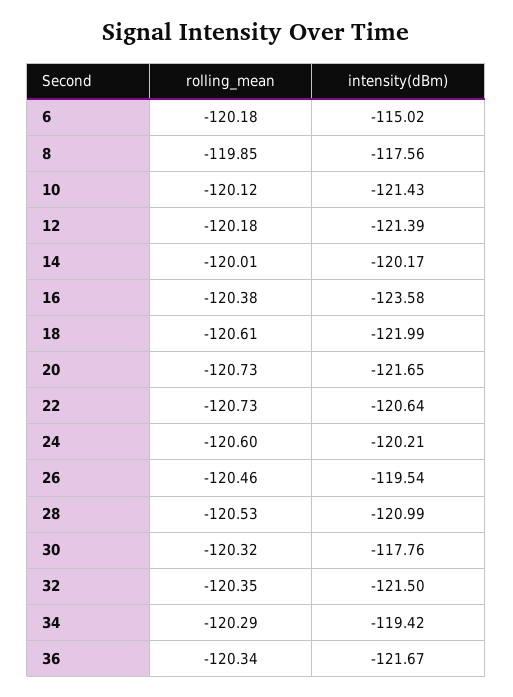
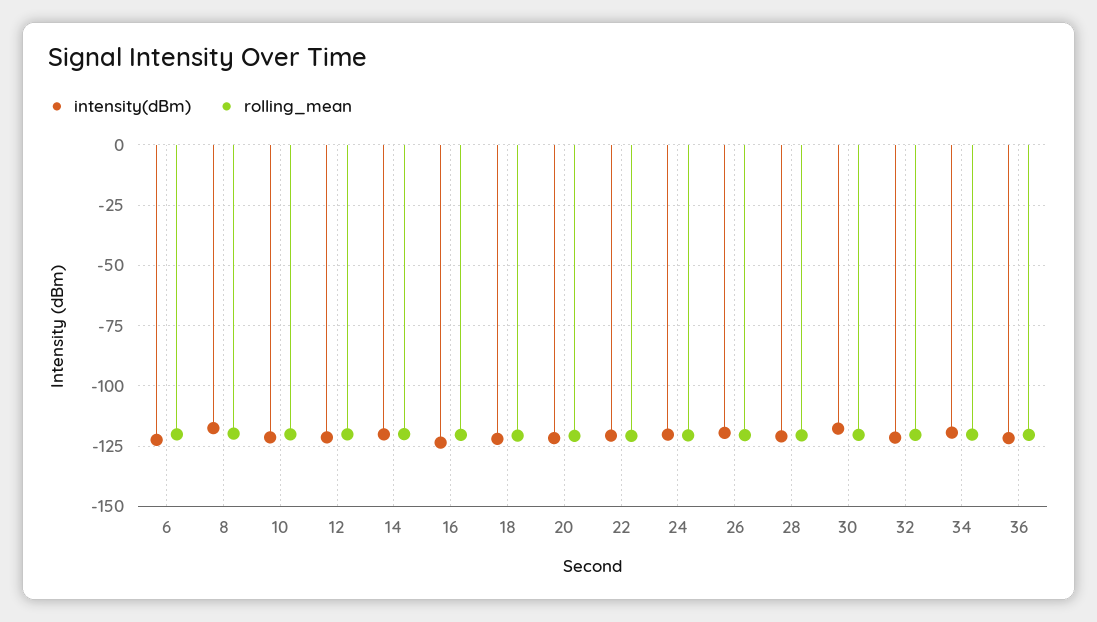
  {
    "rolling_mean": {
      "6": -120.18,
      "8": -119.85,
      "10": -120.12,
      "12": -120.18,
      "14": -120.01,
      "16": -120.38,
      "18": -120.61,
      "20": -120.73,
      "22": -120.73,
      "24": -120.6,
      "26": -120.46,
      "28": -120.53,
      "30": -120.32,
      "32": -120.35,
      "34": -120.29,
      "36": -120.34
    },
    "intensity(dBm)": {
-     "6": -115.02,
+     "6": -122.5,
      "8": -117.56,
      "10": -121.43,
      "12": -121.39,
      "14": -120.17,
      "16": -123.58,
      "18": -121.99,
      "20": -121.65,
      "22": -120.64,
      "24": -120.21,
      "26": -119.54,
      "28": -120.99,
      "30": -117.76,
      "32": -121.5,
      "34": -119.42,
      "36": -121.67
    }
  }

